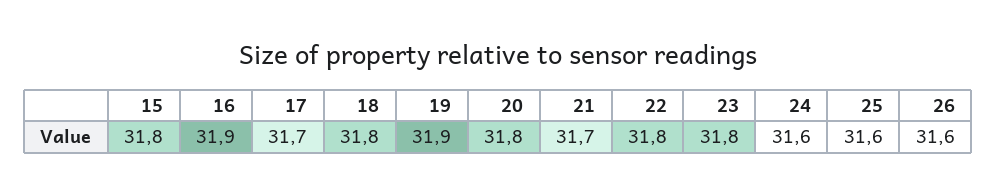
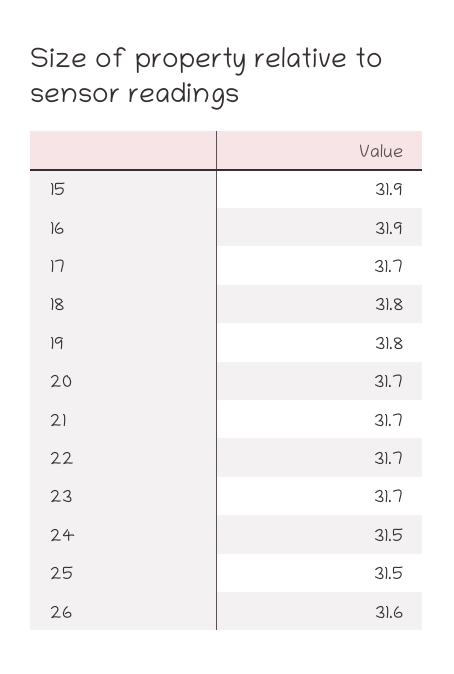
  {
-   "15": 31.8,
+   "15": 31.9,
    "16": 31.9,
    "17": 31.7,
    "18": 31.8,
-   "19": 31.9,
+   "19": 31.8,
-   "20": 31.8,
+   "20": 31.7,
    "21": 31.7,
-   "22": 31.8,
+   "22": 31.7,
-   "23": 31.8,
+   "23": 31.7,
-   "24": 31.6,
+   "24": 31.5,
-   "25": 31.6,
+   "25": 31.5,
    "26": 31.6
  }

